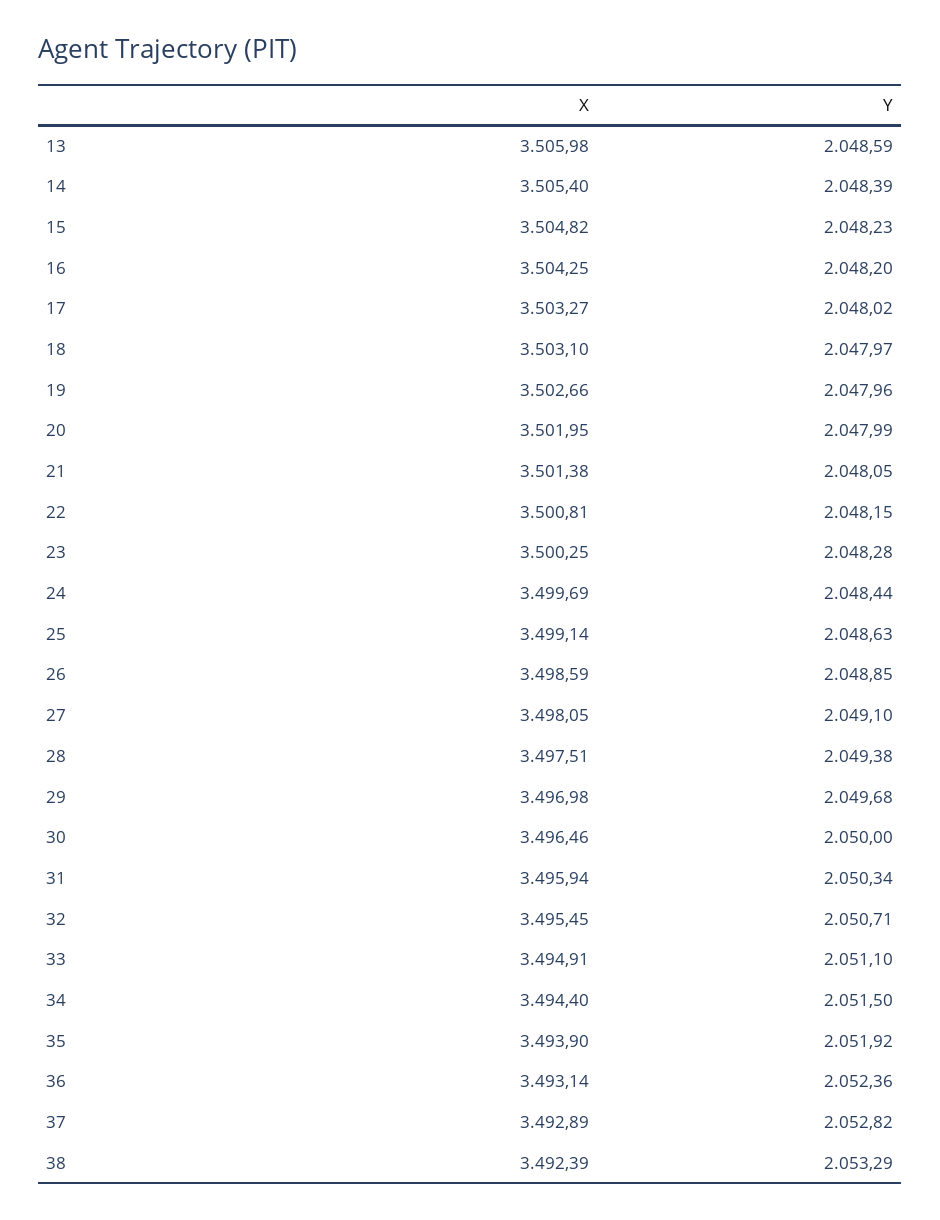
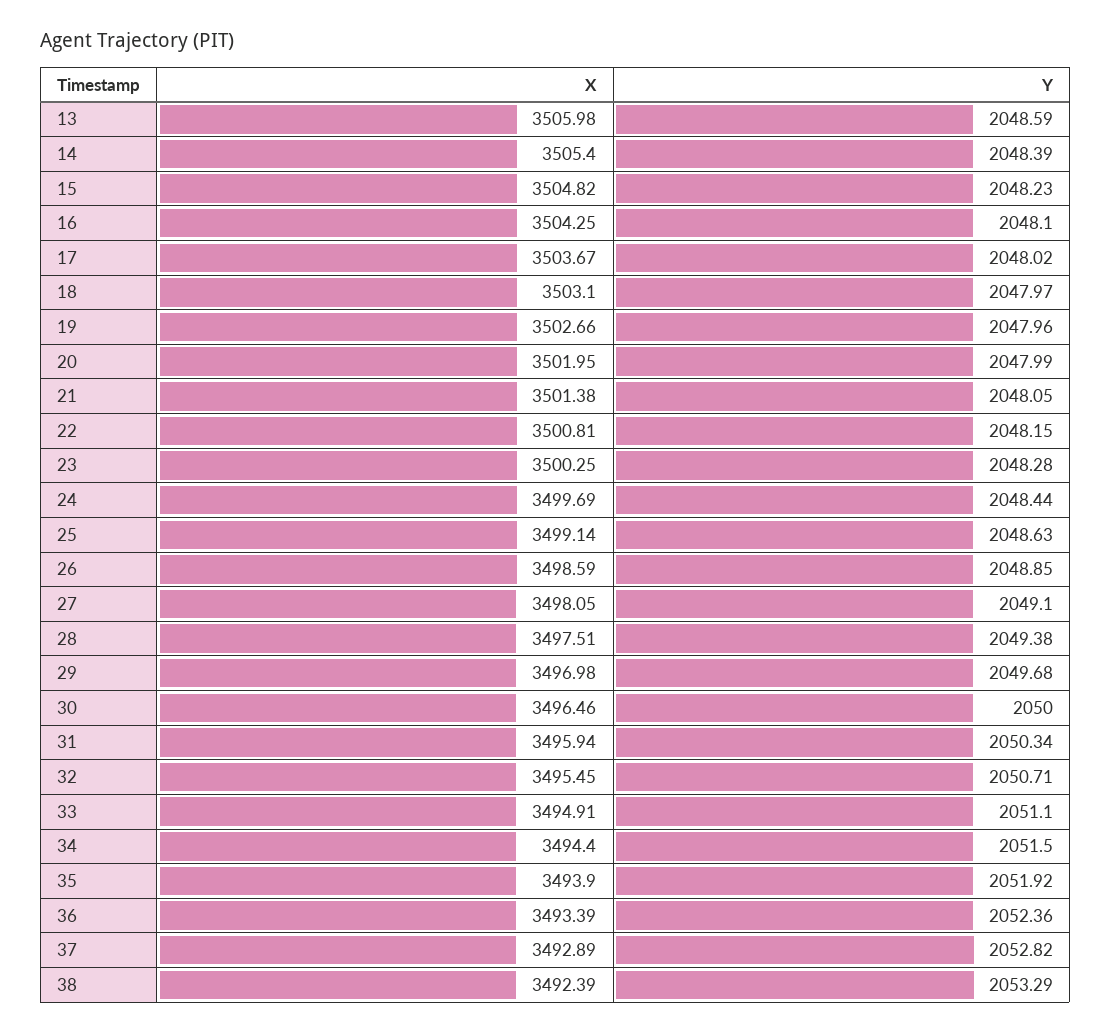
  {
    "X": {
      "13": 3505.98,
      "14": 3505.4,
      "15": 3504.82,
      "16": 3504.25,
-     "17": 3503.27,
+     "17": 3503.67,
      "18": 3503.1,
      "19": 3502.66,
      "20": 3501.95,
      "21": 3501.38,
      "22": 3500.81,
      "23": 3500.25,
      "24": 3499.69,
      "25": 3499.14,
      "26": 3498.59,
      "27": 3498.05,
      "28": 3497.51,
      "29": 3496.98,
      "30": 3496.46,
      "31": 3495.94,
      "32": 3495.45,
      "33": 3494.91,
      "34": 3494.4,
      "35": 3493.9,
-     "36": 3493.14,
+     "36": 3493.39,
      "37": 3492.89,
      "38": 3492.39
    },
    "Y": {
      "13": 2048.59,
      "14": 2048.39,
      "15": 2048.23,
-     "16": 2048.2,
+     "16": 2048.1,
      "17": 2048.02,
      "18": 2047.97,
      "19": 2047.96,
      "20": 2047.99,
      "21": 2048.05,
      "22": 2048.15,
      "23": 2048.28,
      "24": 2048.44,
      "25": 2048.63,
      "26": 2048.85,
      "27": 2049.1,
      "28": 2049.38,
      "29": 2049.68,
      "30": 2050,
      "31": 2050.34,
      "32": 2050.71,
      "33": 2051.1,
      "34": 2051.5,
      "35": 2051.92,
      "36": 2052.36,
      "37": 2052.82,
      "38": 2053.29
    }
  }

